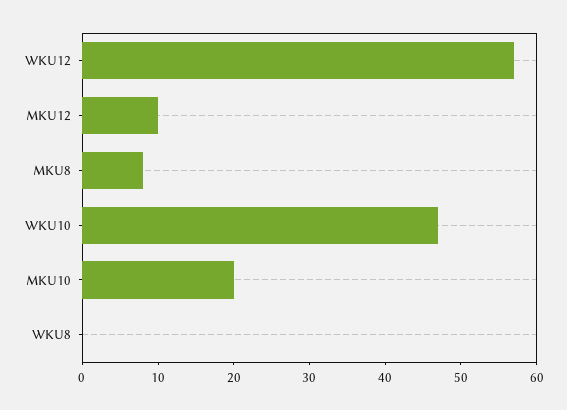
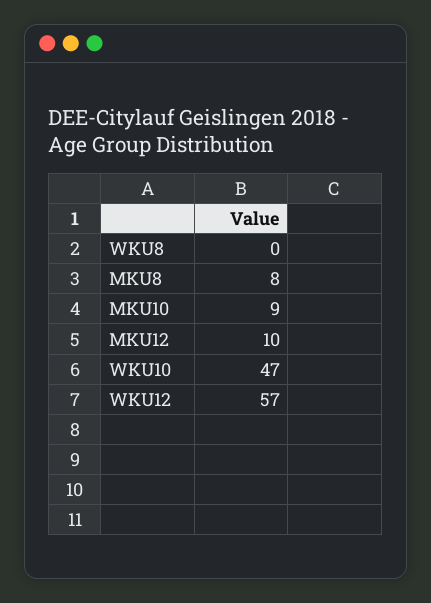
  {
    "WKU12": 57,
    "MKU12": 10,
    "MKU8": 8,
    "WKU10": 47,
-   "MKU10": 20,
+   "MKU10": 9,
    "WKU8": 0
  }

